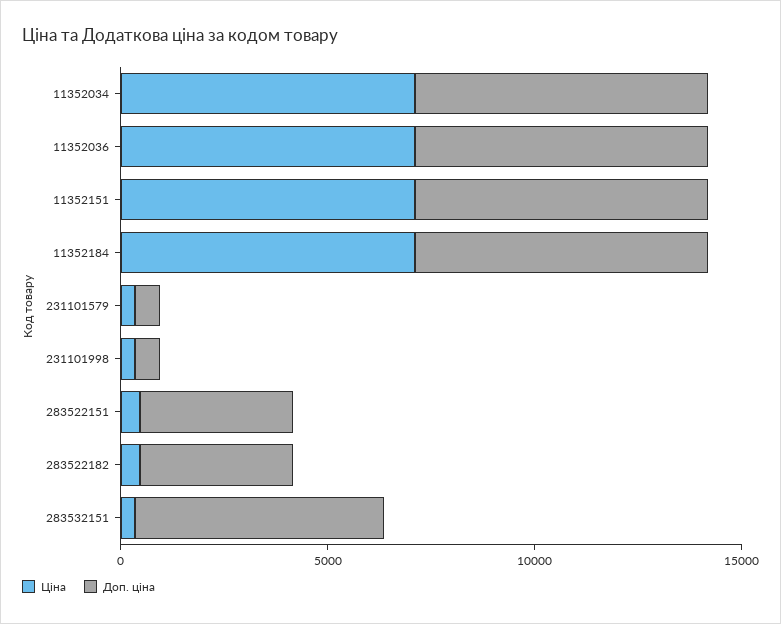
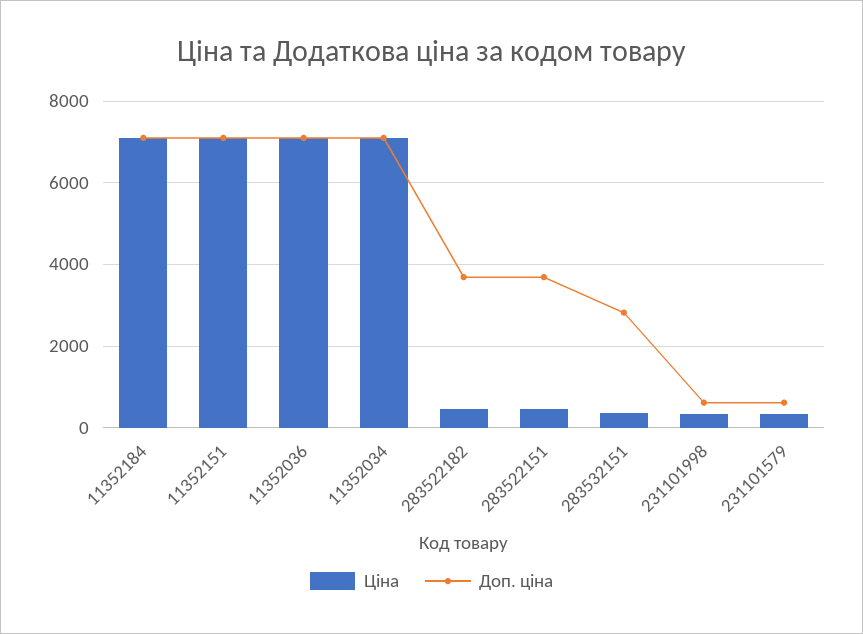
  {
    "Ціна": {
      "11352034": 7000,
      "11352036": 7000,
      "11352151": 7000,
      "11352184": 7000,
      "231101579": 400,
      "231101998": 400,
      "283522151": 400,
      "283522182": 400,
      "283532151": 400
    },
    "Доп. ціна": {
      "11352034": 7000,
      "11352036": 7000,
      "11352151": 7000,
      "11352184": 7000,
      "231101579": 600,
      "231101998": 600,
      "283522151": 3600,
      "283522182": 3600,
-     "283532151": 6000
+     "283532151": 2800
    }
  }

